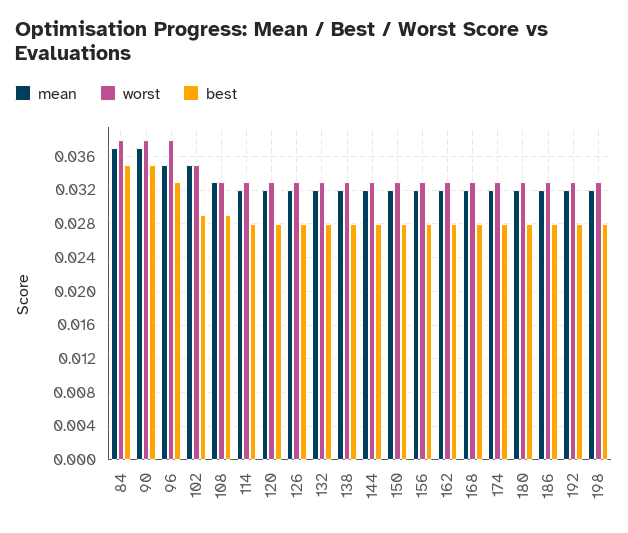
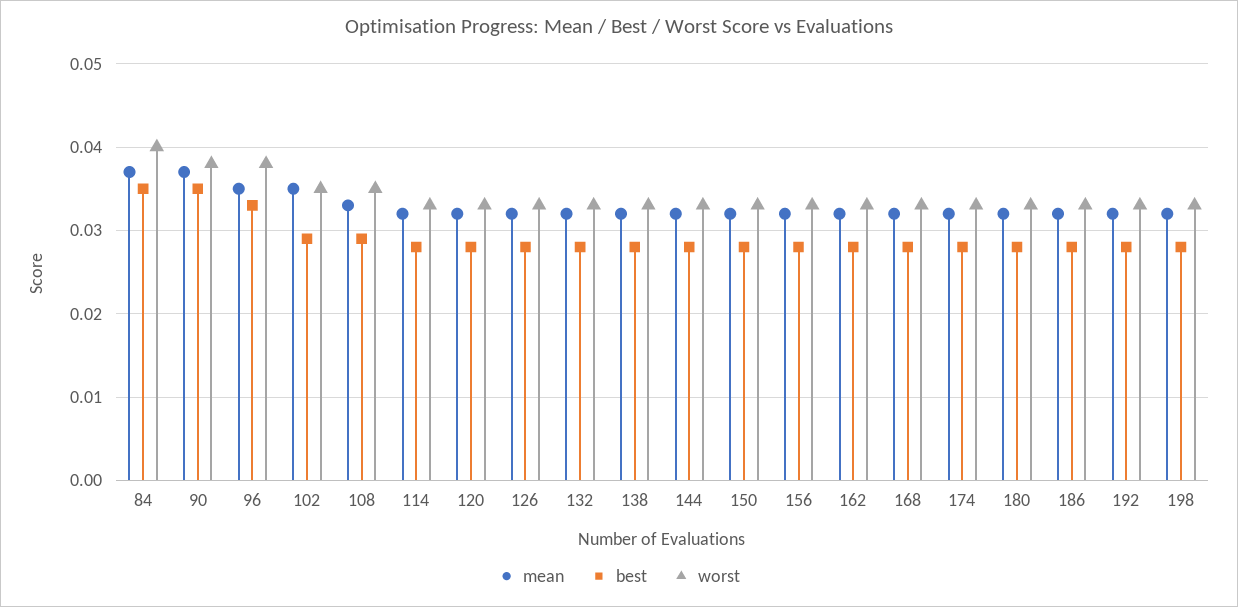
  {
    "mean": {
      "84": 0.037,
      "90": 0.037,
      "96": 0.035,
      "102": 0.035,
      "108": 0.033,
      "114": 0.032,
      "120": 0.032,
      "126": 0.032,
      "132": 0.032,
      "138": 0.032,
      "144": 0.032,
      "150": 0.032,
      "156": 0.032,
      "162": 0.032,
      "168": 0.032,
      "174": 0.032,
      "180": 0.032,
      "186": 0.032,
      "192": 0.032,
      "198": 0.032
    },
    "worst": {
-     "84": 0.038,
+     "84": 0.04,
      "90": 0.038,
      "96": 0.038,
      "102": 0.035,
-     "108": 0.033,
+     "108": 0.035,
      "114": 0.033,
      "120": 0.033,
      "126": 0.033,
      "132": 0.033,
      "138": 0.033,
      "144": 0.033,
      "150": 0.033,
      "156": 0.033,
      "162": 0.033,
      "168": 0.033,
      "174": 0.033,
      "180": 0.033,
      "186": 0.033,
      "192": 0.033,
      "198": 0.033
    },
    "best": {
      "84": 0.035,
      "90": 0.035,
      "96": 0.033,
      "102": 0.029,
      "108": 0.029,
      "114": 0.028,
      "120": 0.028,
      "126": 0.028,
      "132": 0.028,
      "138": 0.028,
      "144": 0.028,
      "150": 0.028,
      "156": 0.028,
      "162": 0.028,
      "168": 0.028,
      "174": 0.028,
      "180": 0.028,
      "186": 0.028,
      "192": 0.028,
      "198": 0.028
    }
  }

